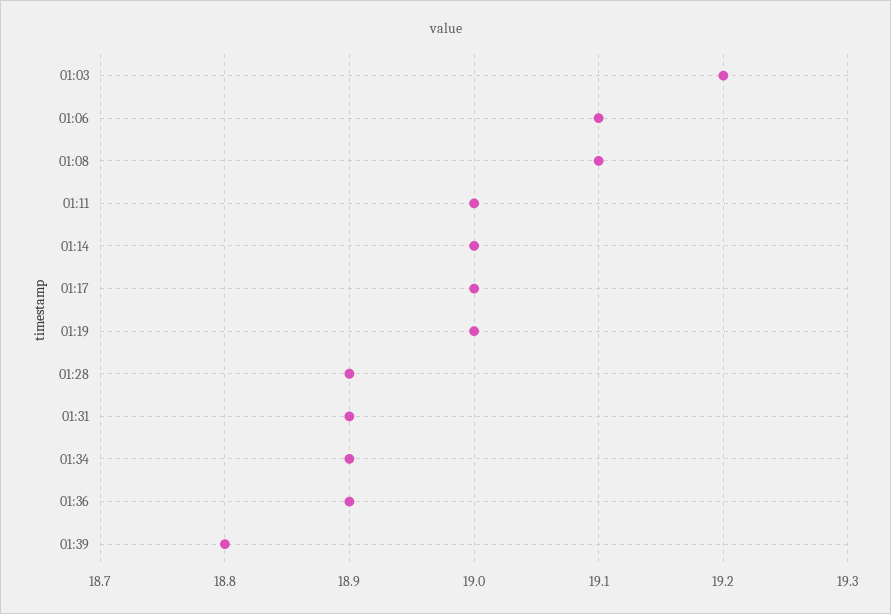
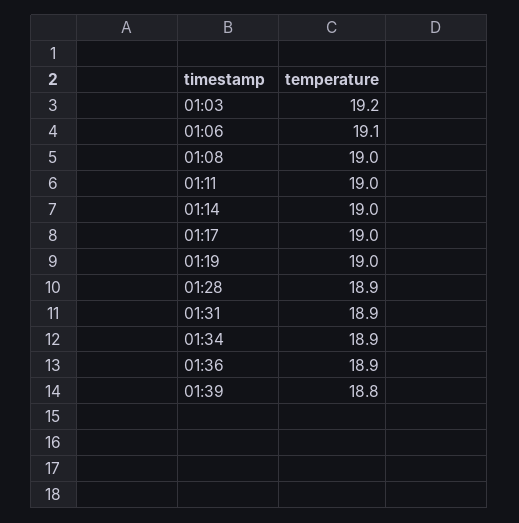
  {
    "01:03": 19.2,
    "01:06": 19.1,
-   "01:08": 19.1,
+   "01:08": 19,
    "01:11": 19,
    "01:14": 19,
    "01:17": 19,
    "01:19": 19,
    "01:28": 18.9,
    "01:31": 18.9,
    "01:34": 18.9,
    "01:36": 18.9,
    "01:39": 18.8
  }

